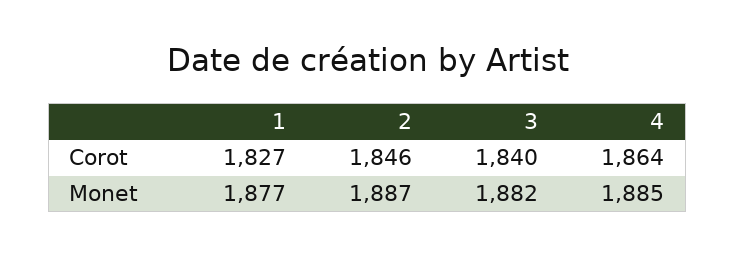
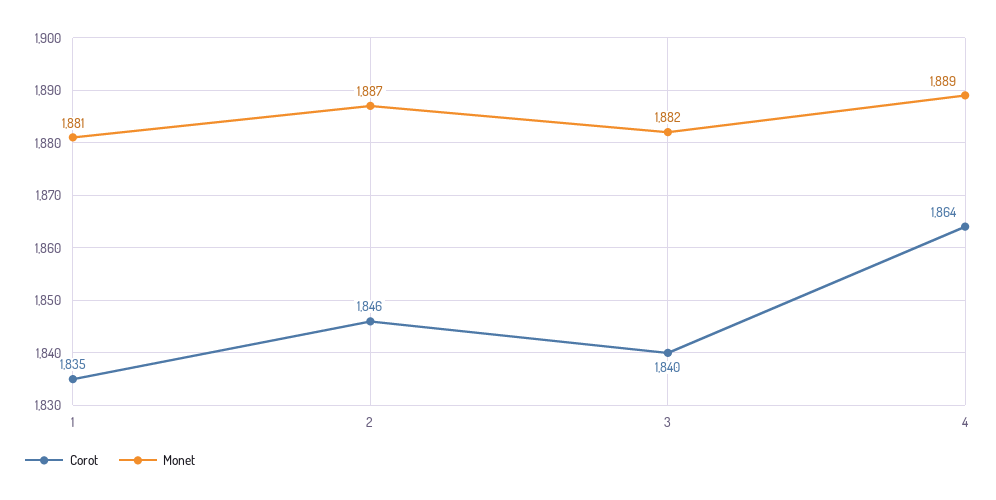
  {
    "Corot": {
-     "1": 1827,
+     "1": 1835,
      "2": 1846,
      "3": 1840,
      "4": 1864
    },
    "Monet": {
-     "1": 1877,
+     "1": 1881,
      "2": 1887,
      "3": 1882,
-     "4": 1885
+     "4": 1889
    }
  }

